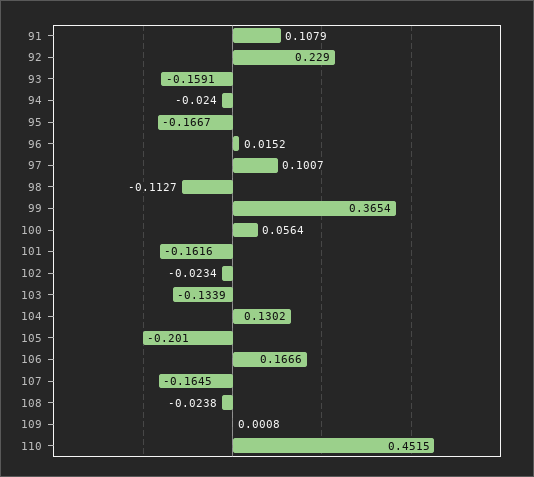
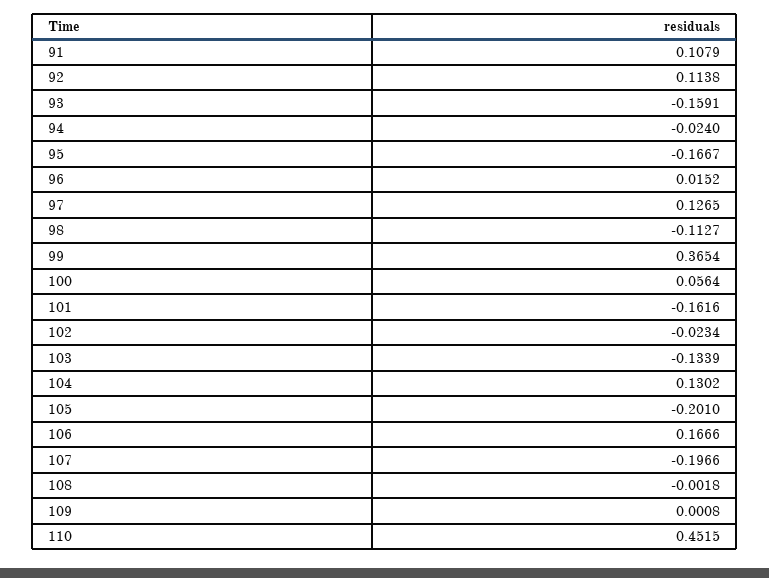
  {
    "91": 0.1079,
-   "92": 0.229,
+   "92": 0.1138,
    "93": -0.1591,
    "94": -0.024,
    "95": -0.1667,
    "96": 0.0152,
-   "97": 0.1007,
+   "97": 0.1265,
    "98": -0.1127,
    "99": 0.3654,
    "100": 0.0564,
    "101": -0.1616,
    "102": -0.0234,
    "103": -0.1339,
    "104": 0.1302,
    "105": -0.201,
    "106": 0.1666,
-   "107": -0.1645,
+   "107": -0.1966,
-   "108": -0.0238,
+   "108": -0.0018,
    "109": 0.0008,
    "110": 0.4515
  }

